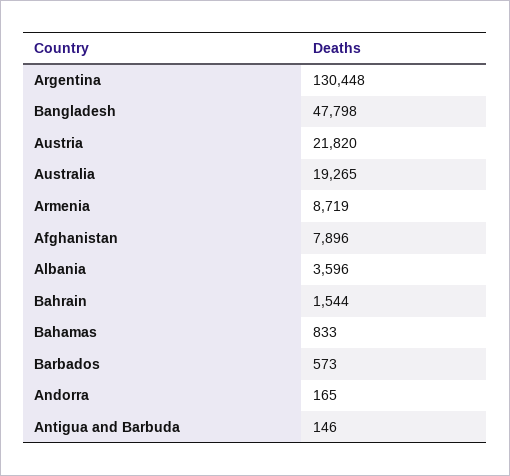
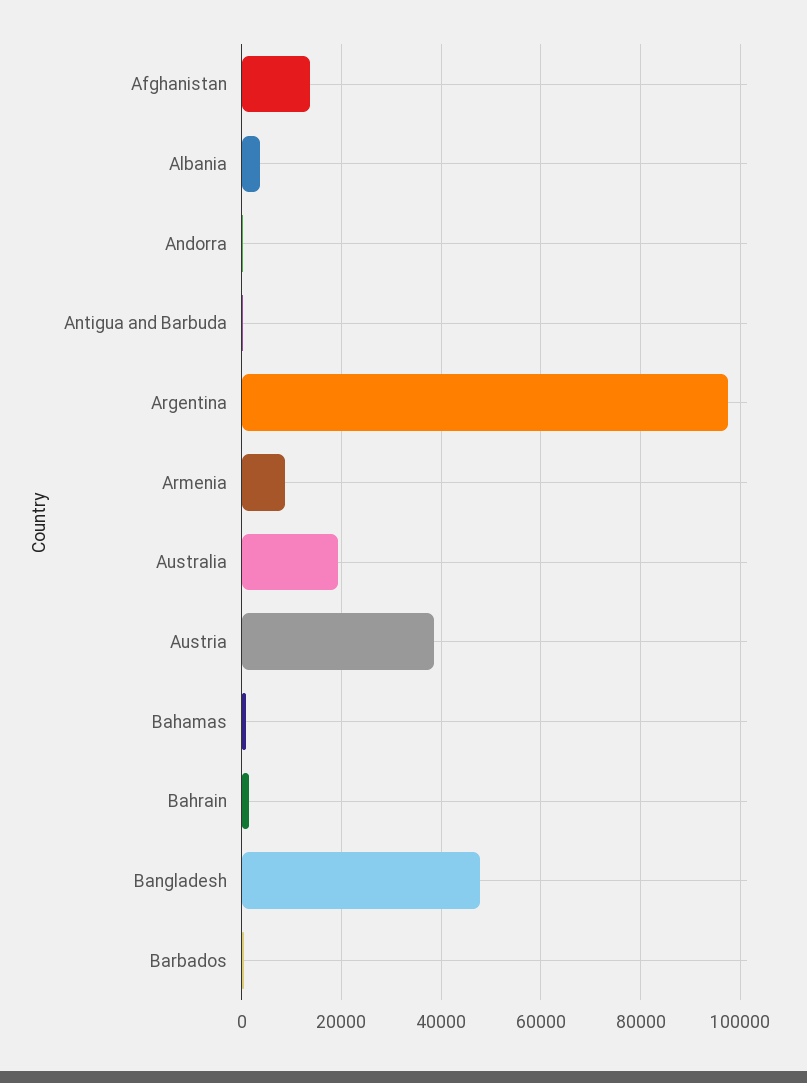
  {
-   "Argentina": 130448,
+   "Argentina": 98000,
    "Bangladesh": 47798,
-   "Austria": 21820,
+   "Austria": 38000,
    "Australia": 19265,
    "Armenia": 8719,
-   "Afghanistan": 7896,
+   "Afghanistan": 14000,
    "Albania": 3596,
    "Bahrain": 1544,
    "Bahamas": 833,
    "Barbados": 573,
    "Andorra": 165,
    "Antigua and Barbuda": 146
  }

